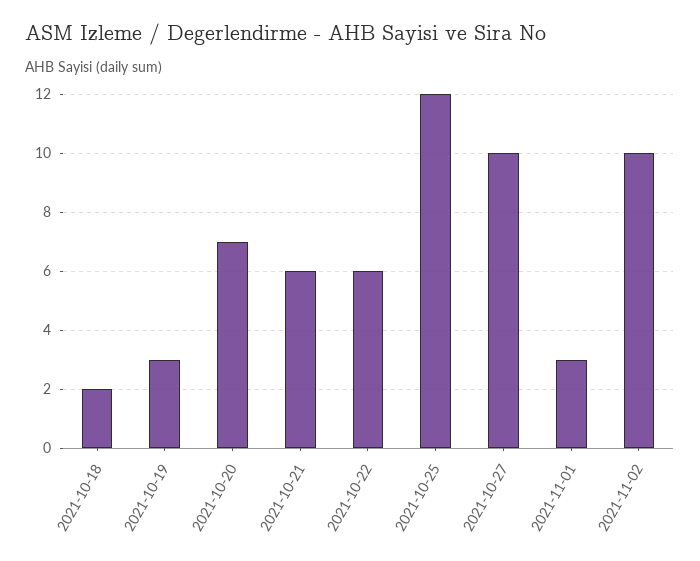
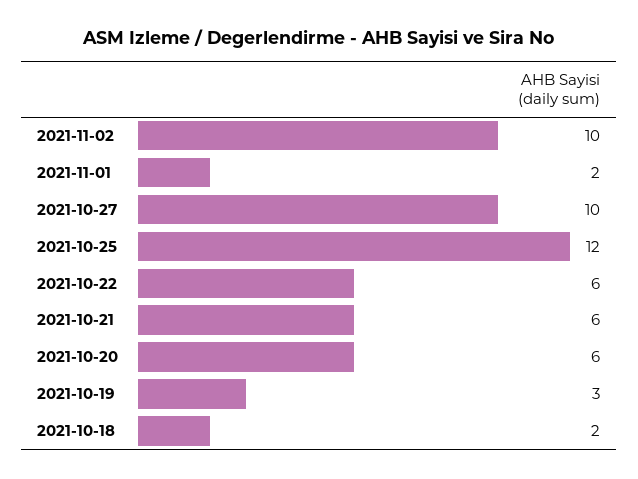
  {
    "2021-10-18": 2,
    "2021-10-19": 3,
-   "2021-10-20": 7,
+   "2021-10-20": 6,
    "2021-10-21": 6,
    "2021-10-22": 6,
    "2021-10-25": 12,
    "2021-10-27": 10,
-   "2021-11-01": 3,
+   "2021-11-01": 2,
    "2021-11-02": 10
  }

